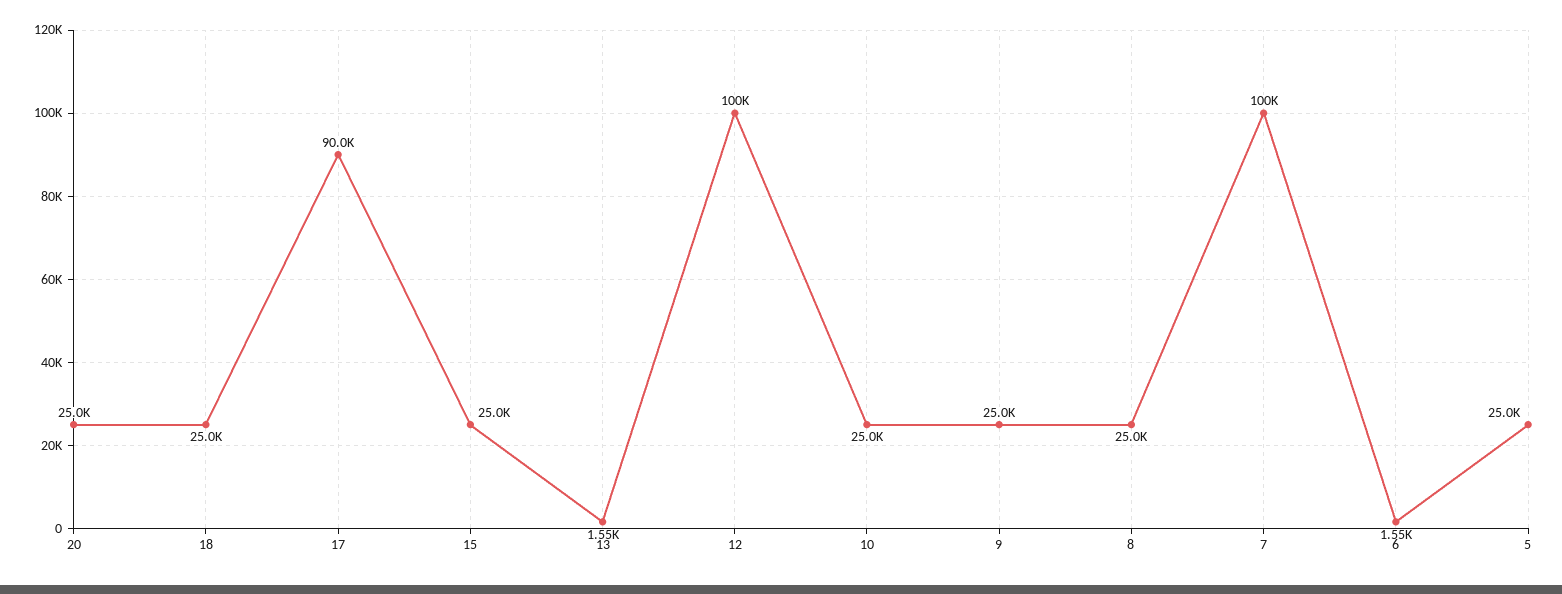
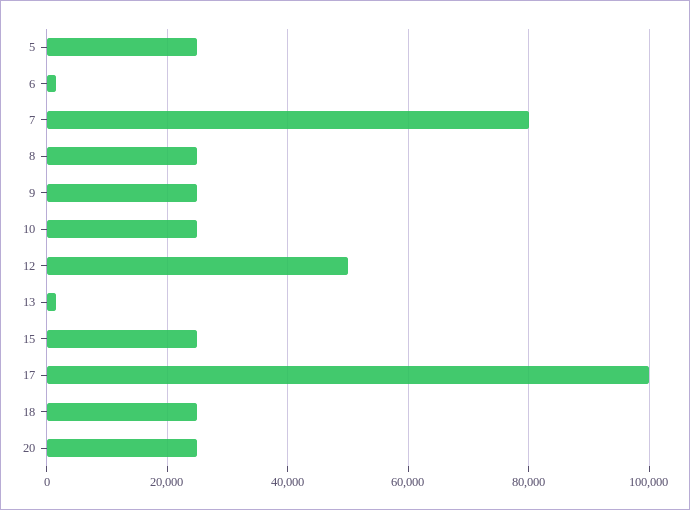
  {
    "20": 25000,
    "18": 25000,
-   "17": 90000,
+   "17": 100000,
    "15": 25000,
    "13": 1550,
-   "12": 100000,
+   "12": 50000,
    "10": 25000,
    "9": 25000,
    "8": 25000,
-   "7": 100000,
+   "7": 80000,
    "6": 1550,
    "5": 25000
  }

